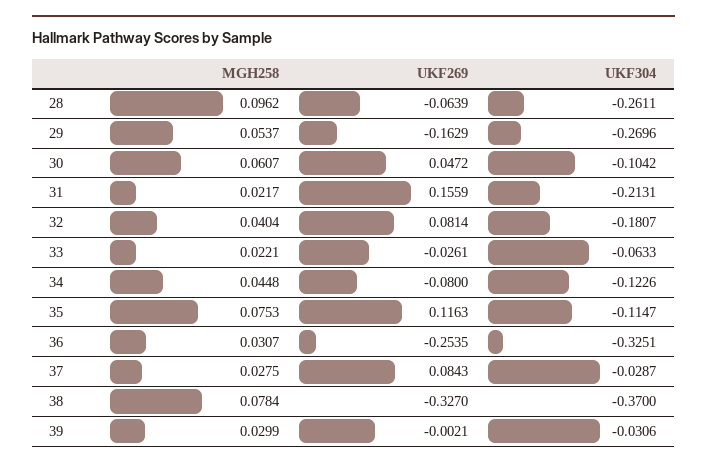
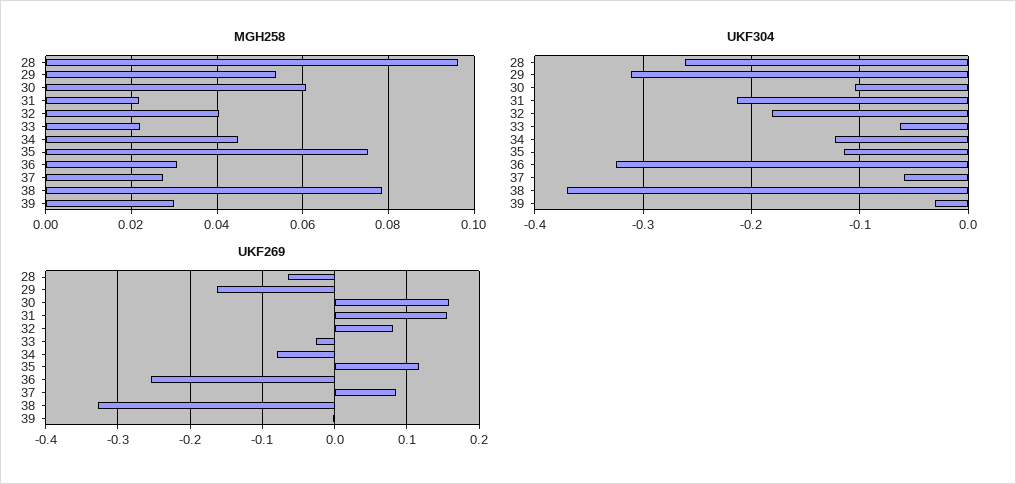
  {
    "MGH258": {
      "28": 0.0962,
      "29": 0.0537,
      "30": 0.0607,
      "31": 0.0217,
      "32": 0.0404,
      "33": 0.0221,
      "34": 0.0448,
      "35": 0.0753,
      "36": 0.0307,
      "37": 0.0275,
      "38": 0.0784,
      "39": 0.0299
    },
    "UKF269": {
      "28": -0.0639,
      "29": -0.1629,
-     "30": 0.0472,
+     "30": 0.16,
      "31": 0.1559,
      "32": 0.0814,
      "33": -0.0261,
      "34": -0.08,
      "35": 0.1163,
      "36": -0.2535,
      "37": 0.0843,
      "38": -0.327,
      "39": -0.0021
    },
    "UKF304": {
      "28": -0.2611,
-     "29": -0.2696,
+     "29": -0.31,
      "30": -0.1042,
      "31": -0.2131,
      "32": -0.1807,
      "33": -0.0633,
      "34": -0.1226,
      "35": -0.1147,
      "36": -0.3251,
-     "37": -0.0287,
+     "37": -0.06,
      "38": -0.37,
      "39": -0.0306
    }
  }

